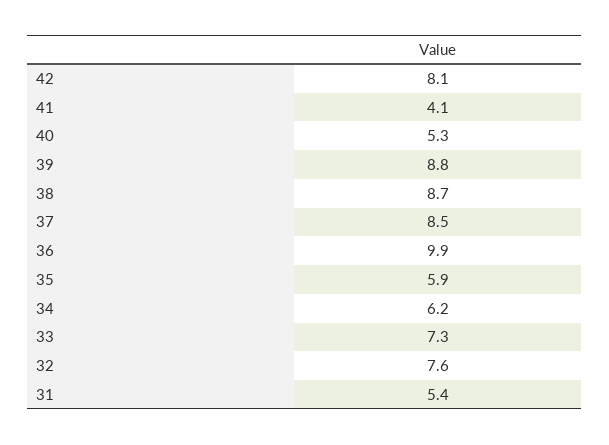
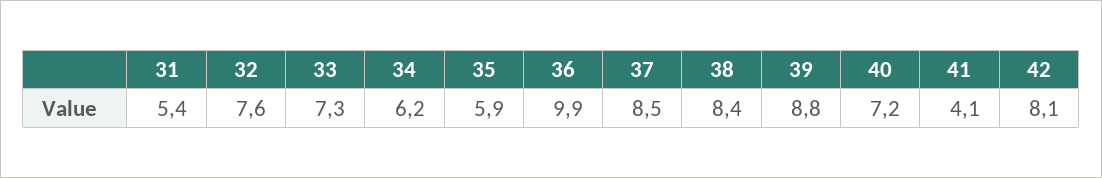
  {
    "42": 8.1,
    "41": 4.1,
-   "40": 5.3,
+   "40": 7.2,
    "39": 8.8,
-   "38": 8.7,
+   "38": 8.4,
    "37": 8.5,
    "36": 9.9,
    "35": 5.9,
    "34": 6.2,
    "33": 7.3,
    "32": 7.6,
    "31": 5.4
  }

